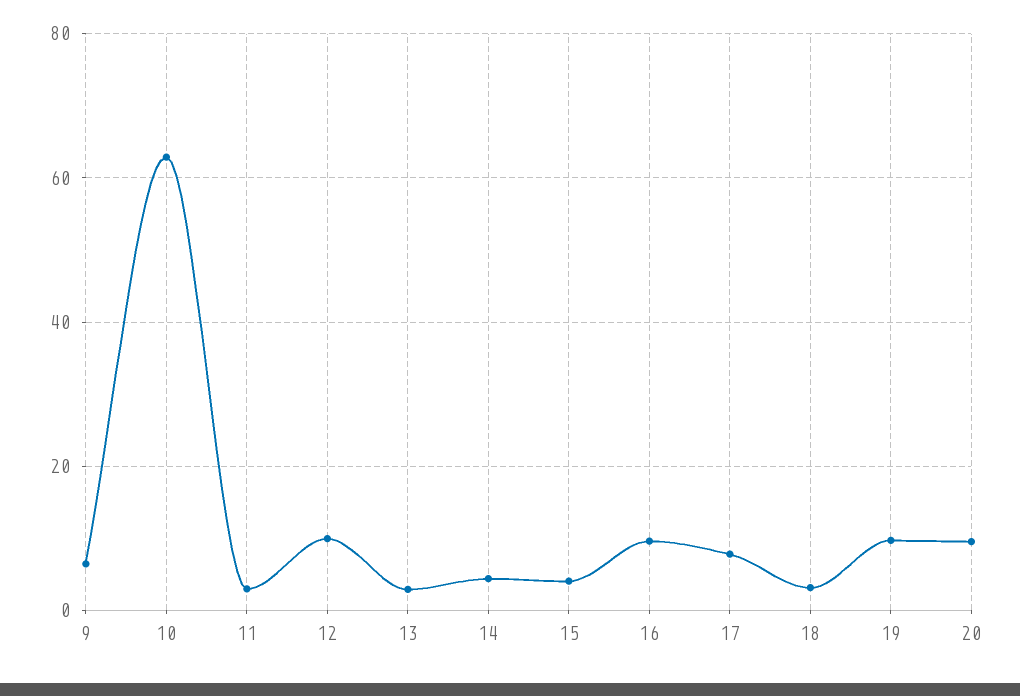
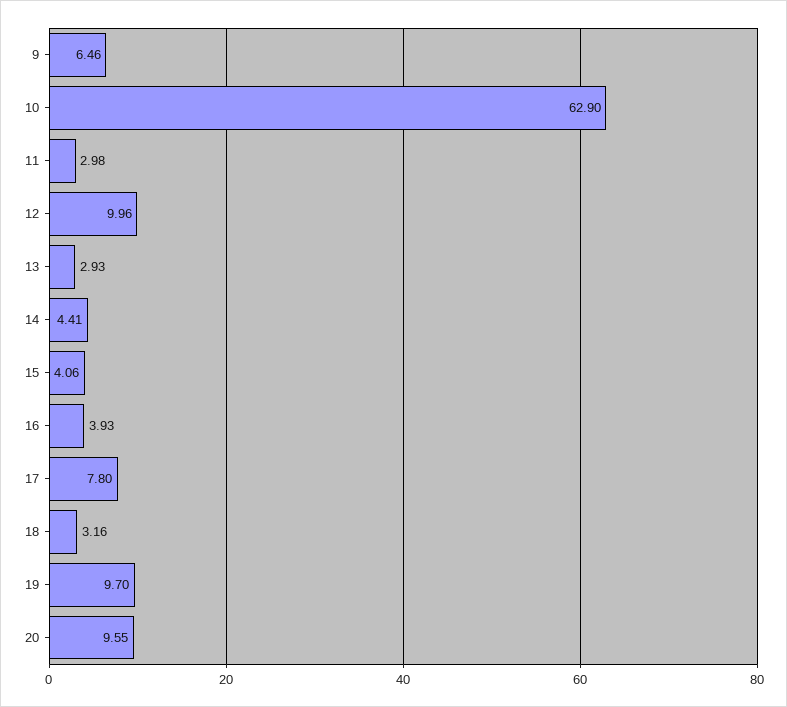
  {
    "9": 6.46,
    "10": 62.9,
    "11": 2.98,
    "12": 9.96,
    "13": 2.93,
    "14": 4.41,
    "15": 4.06,
-   "16": 10,
+   "16": 3.93,
    "17": 7.8,
    "18": 3.16,
    "19": 9.7,
    "20": 9.55
  }

